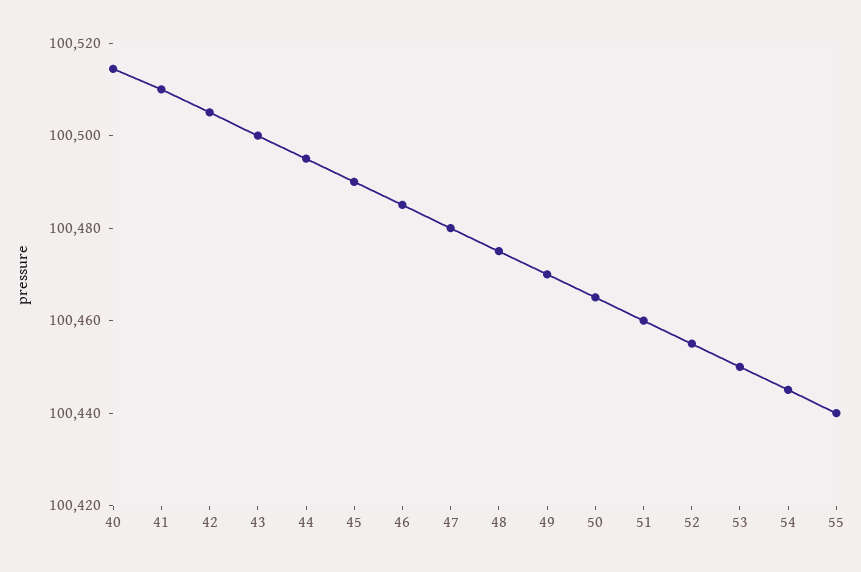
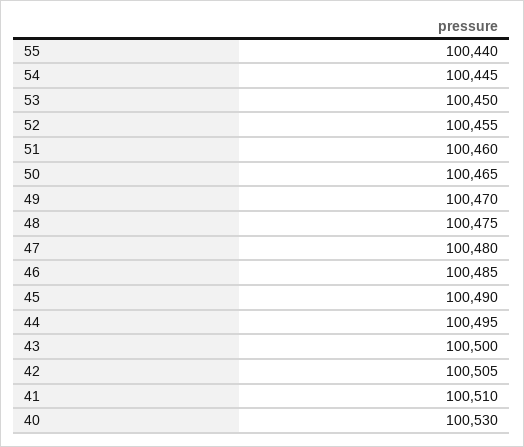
  {
-   "40": 100515,
+   "40": 100530,
    "41": 100510,
    "42": 100505,
    "43": 100500,
    "44": 100495,
    "45": 100490,
    "46": 100485,
    "47": 100480,
    "48": 100475,
    "49": 100470,
    "50": 100465,
    "51": 100460,
    "52": 100455,
    "53": 100450,
    "54": 100445,
    "55": 100440
  }

